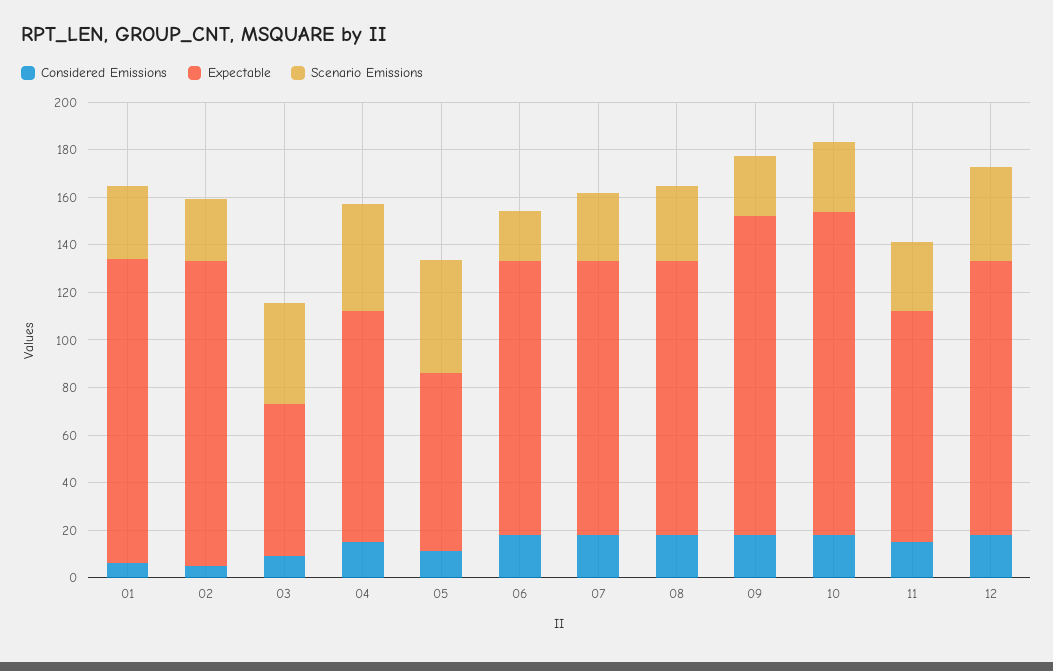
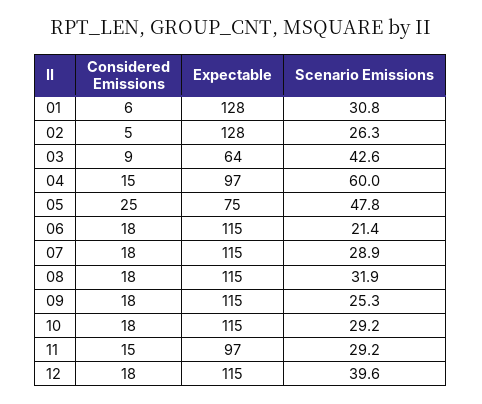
  {
    "Considered Emissions": {
      "01": 6,
      "02": 5,
      "03": 9,
      "04": 15,
-     "05": 10,
+     "05": 25,
      "06": 18,
      "07": 18,
      "08": 18,
      "09": 18,
      "10": 18,
      "11": 15,
      "12": 18
    },
    "Expectable": {
      "01": 128,
      "02": 128,
      "03": 64,
      "04": 97,
      "05": 75,
      "06": 115,
      "07": 115,
      "08": 115,
-     "09": 135,
+     "09": 115,
-     "10": 135,
+     "10": 115,
      "11": 97,
      "12": 115
    },
    "Scenario Emissions": {
      "01": 30.8,
      "02": 26.3,
      "03": 42.6,
-     "04": 45,
+     "04": 60,
      "05": 47.8,
      "06": 21.4,
      "07": 28.9,
      "08": 31.9,
      "09": 25.3,
      "10": 29.2,
      "11": 29.2,
      "12": 39.6
    }
  }

